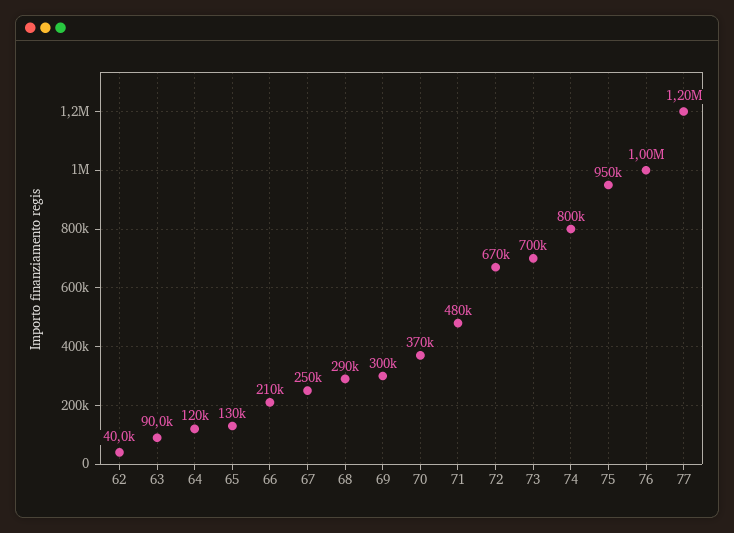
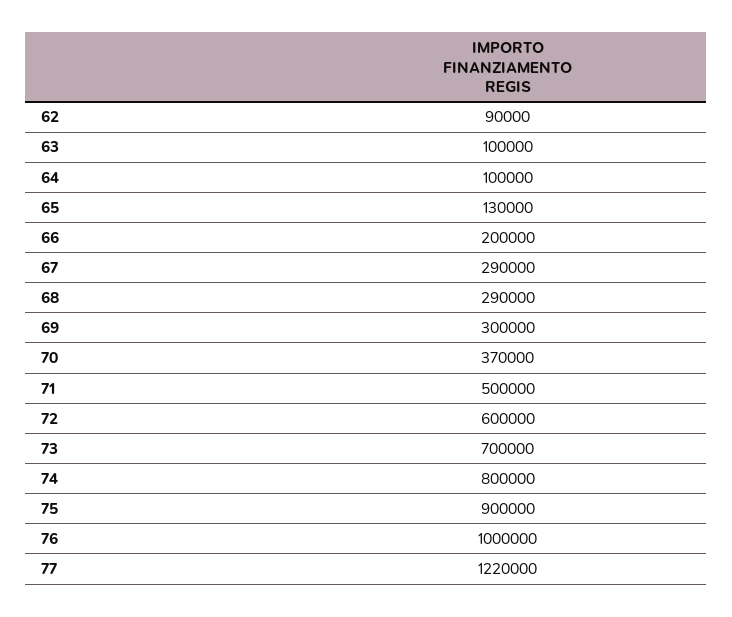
  {
-   "62": 40000,
+   "62": 90000,
-   "63": 90000,
+   "63": 100000,
-   "64": 120000,
+   "64": 100000,
    "65": 130000,
-   "66": 210000,
+   "66": 200000,
-   "67": 250000,
+   "67": 290000,
    "68": 290000,
    "69": 300000,
    "70": 370000,
-   "71": 480000,
+   "71": 500000,
-   "72": 670000,
+   "72": 600000,
    "73": 700000,
    "74": 800000,
-   "75": 950000,
+   "75": 900000,
    "76": 1000000,
-   "77": 1200000
+   "77": 1220000
  }

